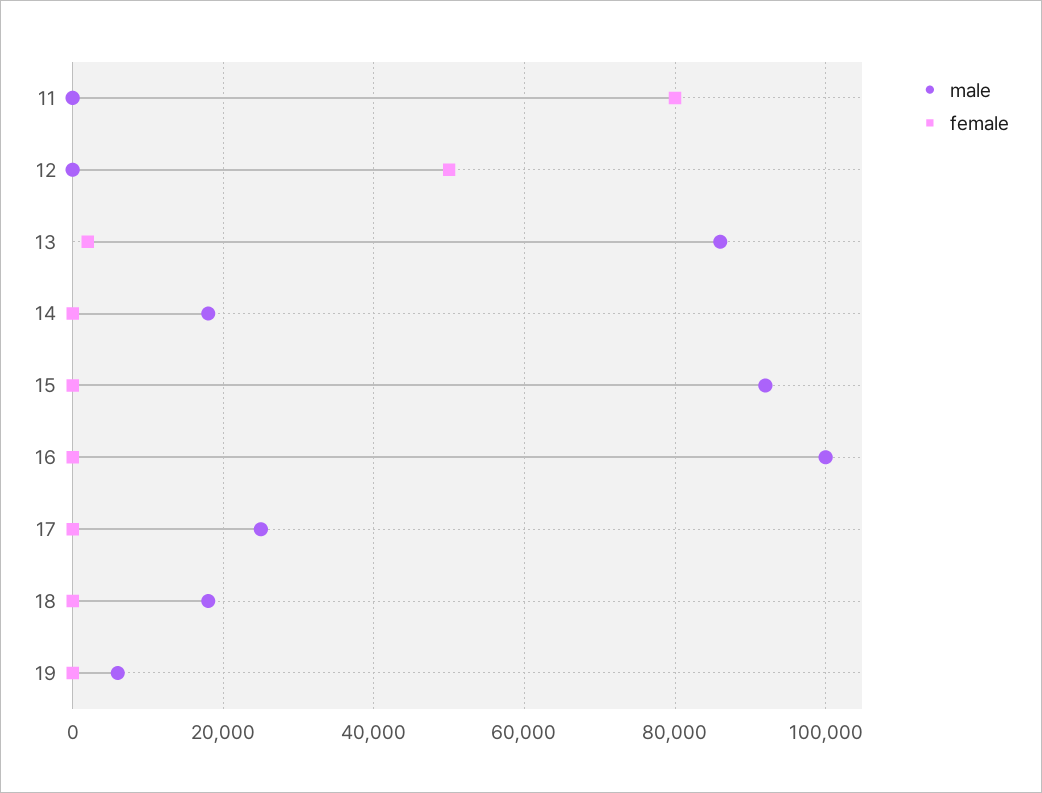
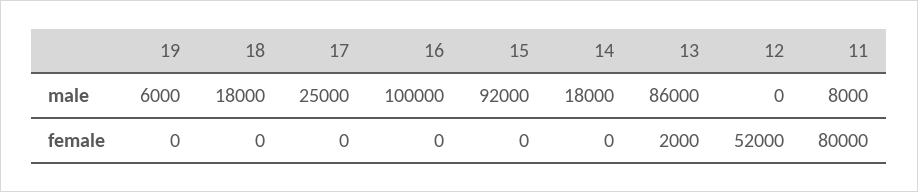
  {
    "male": {
-     "11": 0,
+     "11": 8000,
      "12": 0,
      "13": 86000,
      "14": 18000,
      "15": 92000,
      "16": 100000,
      "17": 25000,
      "18": 18000,
      "19": 6000
    },
    "female": {
      "11": 80000,
-     "12": 50000,
+     "12": 52000,
      "13": 2000,
      "14": 0,
      "15": 0,
      "16": 0,
      "17": 0,
      "18": 0,
      "19": 0
    }
  }

